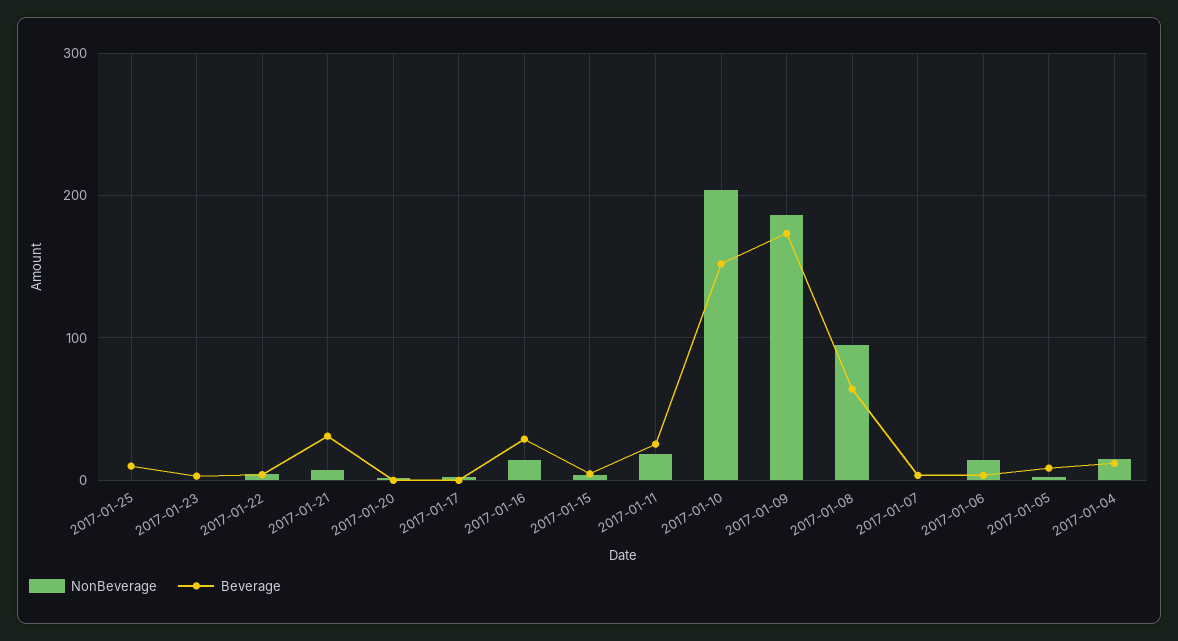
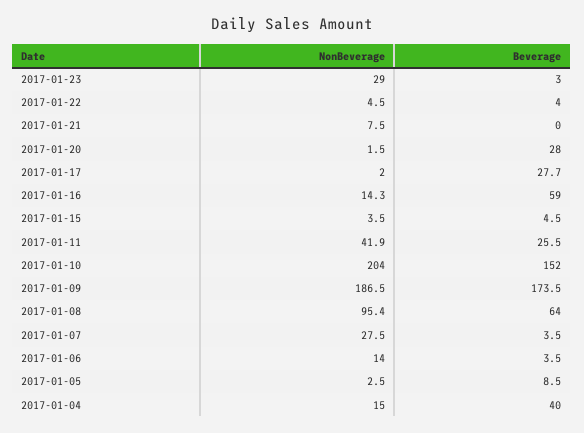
  {
    "NonBeverage": {
-     "2017-01-25": 0,
-     "2017-01-23": 0,
+     "2017-01-23": 29,
      "2017-01-22": 4.5,
      "2017-01-21": 7.5,
      "2017-01-20": 1.5,
      "2017-01-17": 2,
      "2017-01-16": 14.3,
      "2017-01-15": 3.5,
-     "2017-01-11": 20,
+     "2017-01-11": 41.9,
      "2017-01-10": 204,
      "2017-01-09": 186.5,
      "2017-01-08": 95.4,
-     "2017-01-07": 0,
+     "2017-01-07": 27.5,
      "2017-01-06": 14,
      "2017-01-05": 2.5,
      "2017-01-04": 15
    },
    "Beverage": {
-     "2017-01-25": 10,
      "2017-01-23": 3,
      "2017-01-22": 4,
-     "2017-01-21": 30,
+     "2017-01-21": 0,
-     "2017-01-20": 0,
+     "2017-01-20": 28,
-     "2017-01-17": 0,
+     "2017-01-17": 27.7,
-     "2017-01-16": 30,
+     "2017-01-16": 59,
      "2017-01-15": 4.5,
      "2017-01-11": 25.5,
      "2017-01-10": 152,
      "2017-01-09": 173.5,
      "2017-01-08": 64,
      "2017-01-07": 3.5,
      "2017-01-06": 3.5,
      "2017-01-05": 8.5,
-     "2017-01-04": 10
+     "2017-01-04": 40
    }
  }

